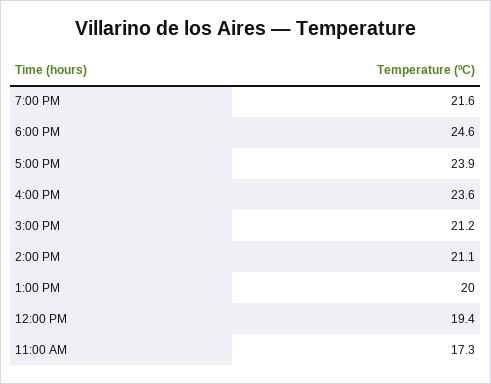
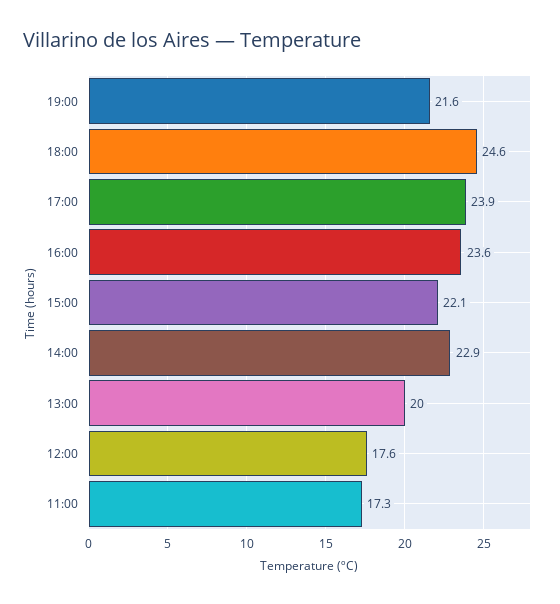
  {
    "7:00 PM": 21.6,
    "6:00 PM": 24.6,
    "5:00 PM": 23.9,
    "4:00 PM": 23.6,
-   "3:00 PM": 21.2,
+   "3:00 PM": 22.1,
-   "2:00 PM": 21.1,
+   "2:00 PM": 22.9,
    "1:00 PM": 20,
-   "12:00 PM": 19.4,
+   "12:00 PM": 17.6,
    "11:00 AM": 17.3
  }

